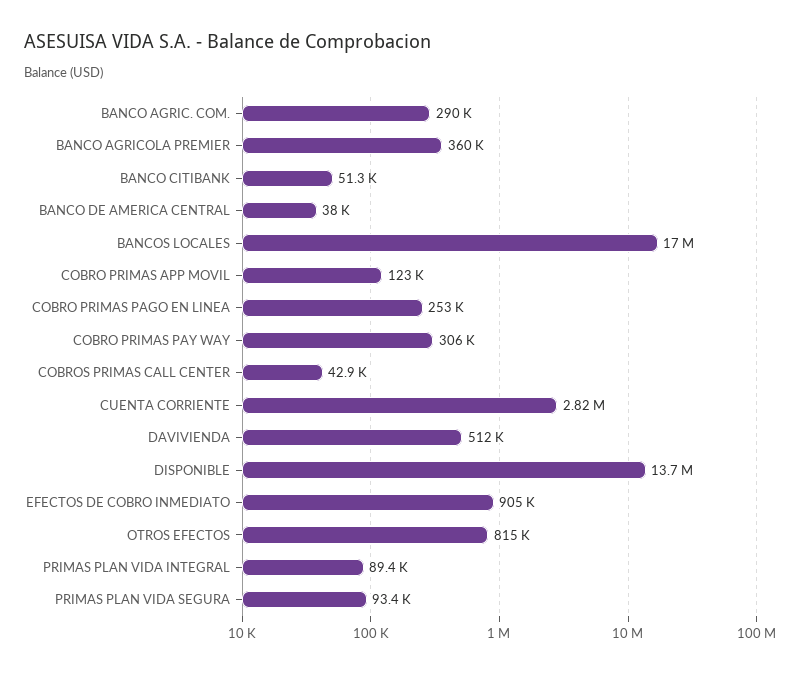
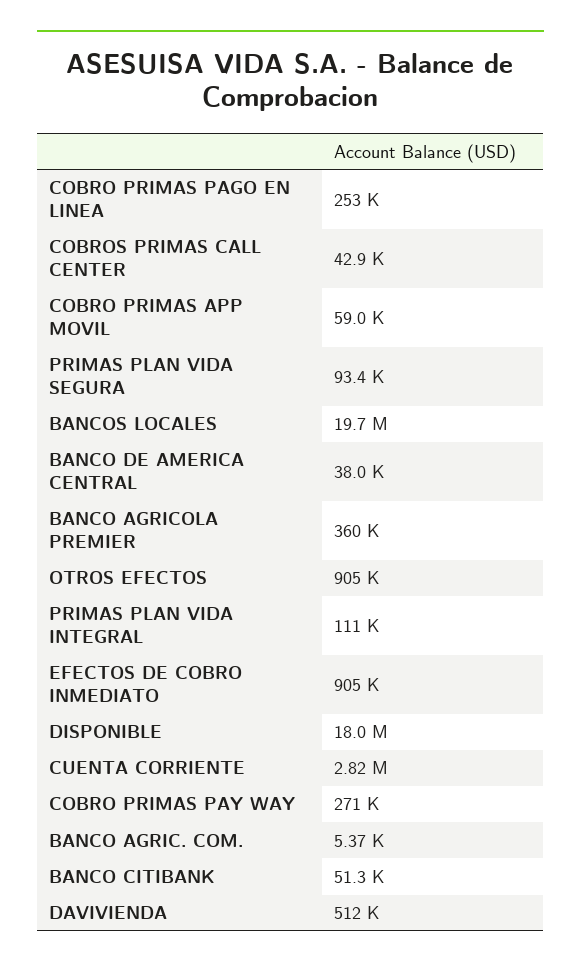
  {
-   "BANCO AGRIC. COM.": 290000,
+   "BANCO AGRIC. COM.": 5370,
    "BANCO AGRICOLA PREMIER": 360000,
    "BANCO CITIBANK": 51300,
    "BANCO DE AMERICA CENTRAL": 38000,
-   "BANCOS LOCALES": 17000000,
+   "BANCOS LOCALES": 19700000,
-   "COBRO PRIMAS APP MOVIL": 123000,
+   "COBRO PRIMAS APP MOVIL": 59000,
    "COBRO PRIMAS PAGO EN LINEA": 253000,
-   "COBRO PRIMAS PAY WAY": 306000,
+   "COBRO PRIMAS PAY WAY": 271000,
    "COBROS PRIMAS CALL CENTER": 42900,
    "CUENTA CORRIENTE": 2820000,
    "DAVIVIENDA": 512000,
-   "DISPONIBLE": 13700000,
+   "DISPONIBLE": 18000000,
    "EFECTOS DE COBRO INMEDIATO": 905000,
-   "OTROS EFECTOS": 815000,
+   "OTROS EFECTOS": 905000,
-   "PRIMAS PLAN VIDA INTEGRAL": 89400,
+   "PRIMAS PLAN VIDA INTEGRAL": 111000,
    "PRIMAS PLAN VIDA SEGURA": 93400
  }

